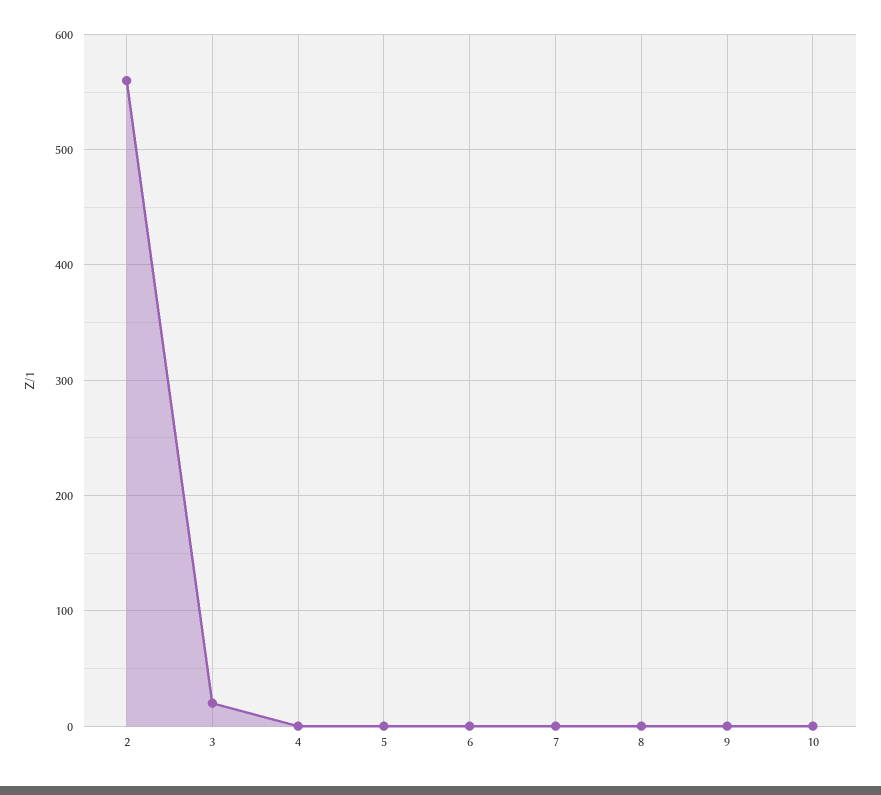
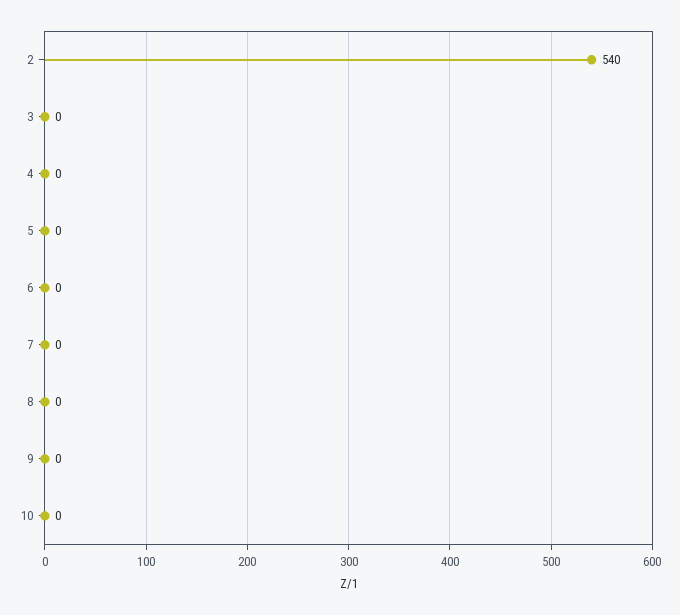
  {
-   "2": 560,
+   "2": 540,
-   "3": 20,
+   "3": 0,
    "4": 0,
    "5": 0,
    "6": 0,
    "7": 0,
    "8": 0,
    "9": 0,
    "10": 0
  }

